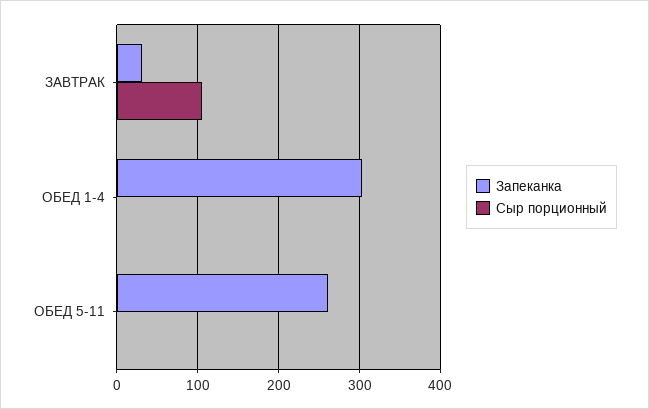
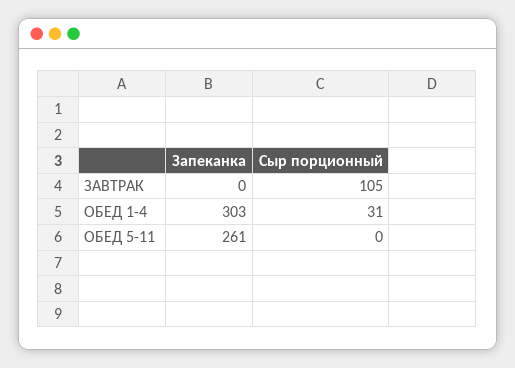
  {
    "Запеканка": {
-     "ЗАВТРАК": 30,
+     "ЗАВТРАК": 0,
      "ОБЕД 1-4": 303,
      "ОБЕД 5-11": 261
    },
    "Сыр порционный": {
      "ЗАВТРАК": 105,
-     "ОБЕД 1-4": 0,
+     "ОБЕД 1-4": 31,
      "ОБЕД 5-11": 0
    }
  }

